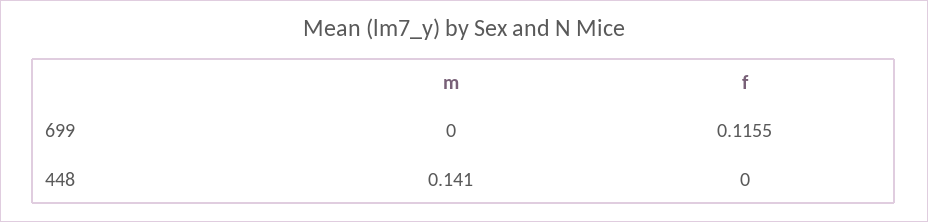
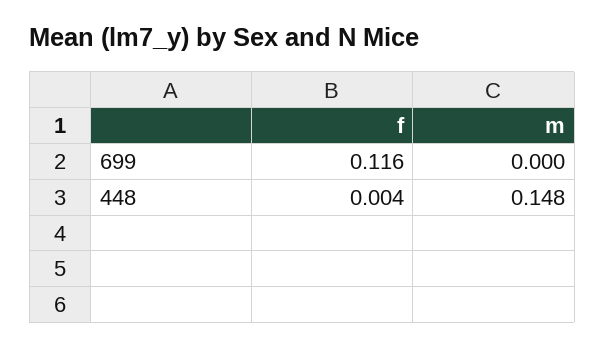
  {
    "m": {
      "699": 0,
-     "448": 0.141
+     "448": 0.148
    },
    "f": {
      "699": 0.1155,
-     "448": 0
+     "448": 0.004
    }
  }

